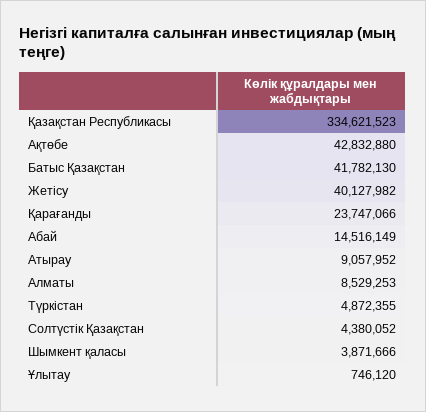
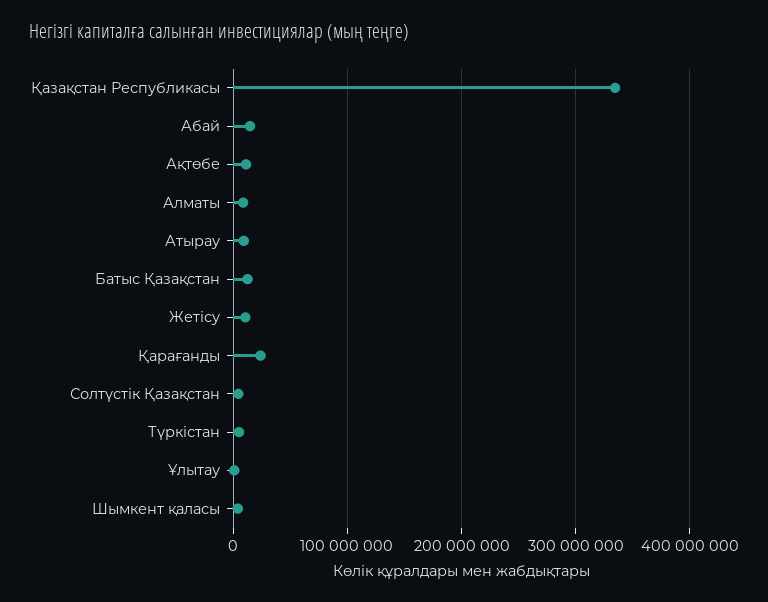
  {
    "Қазақстан Республикасы": 334621523,
-   "Ақтөбе": 42832880,
+   "Ақтөбе": 10000000,
-   "Батыс Қазақстан": 41782130,
+   "Батыс Қазақстан": 10000000,
-   "Жетісу": 40127982,
+   "Жетісу": 10000000,
    "Қарағанды": 23747066,
    "Абай": 14516149,
    "Атырау": 9057952,
    "Алматы": 8529253,
    "Түркістан": 4872355,
    "Солтүстік Қазақстан": 4380052,
    "Шымкент қаласы": 3871666,
    "Ұлытау": 746120
  }

